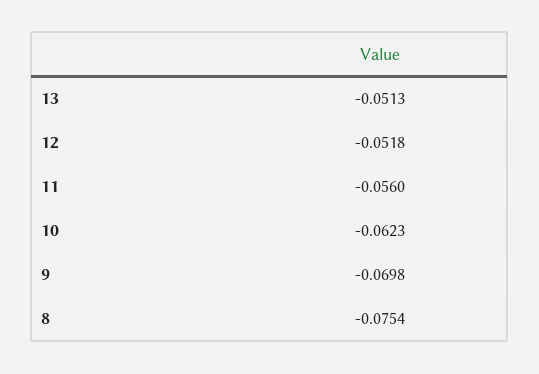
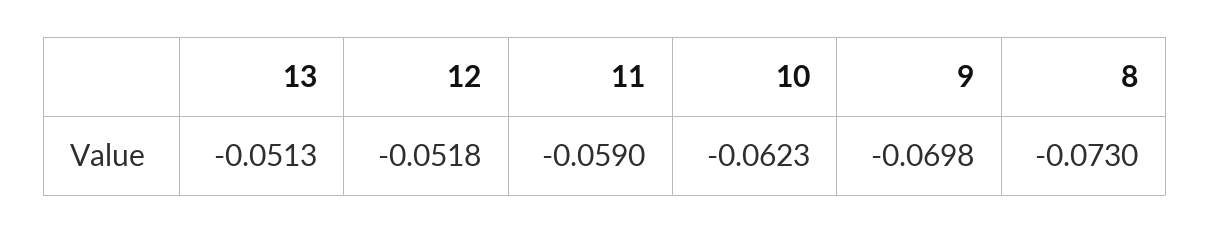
  {
    "13": -0.0513,
    "12": -0.0518,
-   "11": -0.056,
+   "11": -0.059,
    "10": -0.0623,
    "9": -0.0698,
-   "8": -0.0754
+   "8": -0.073
  }

